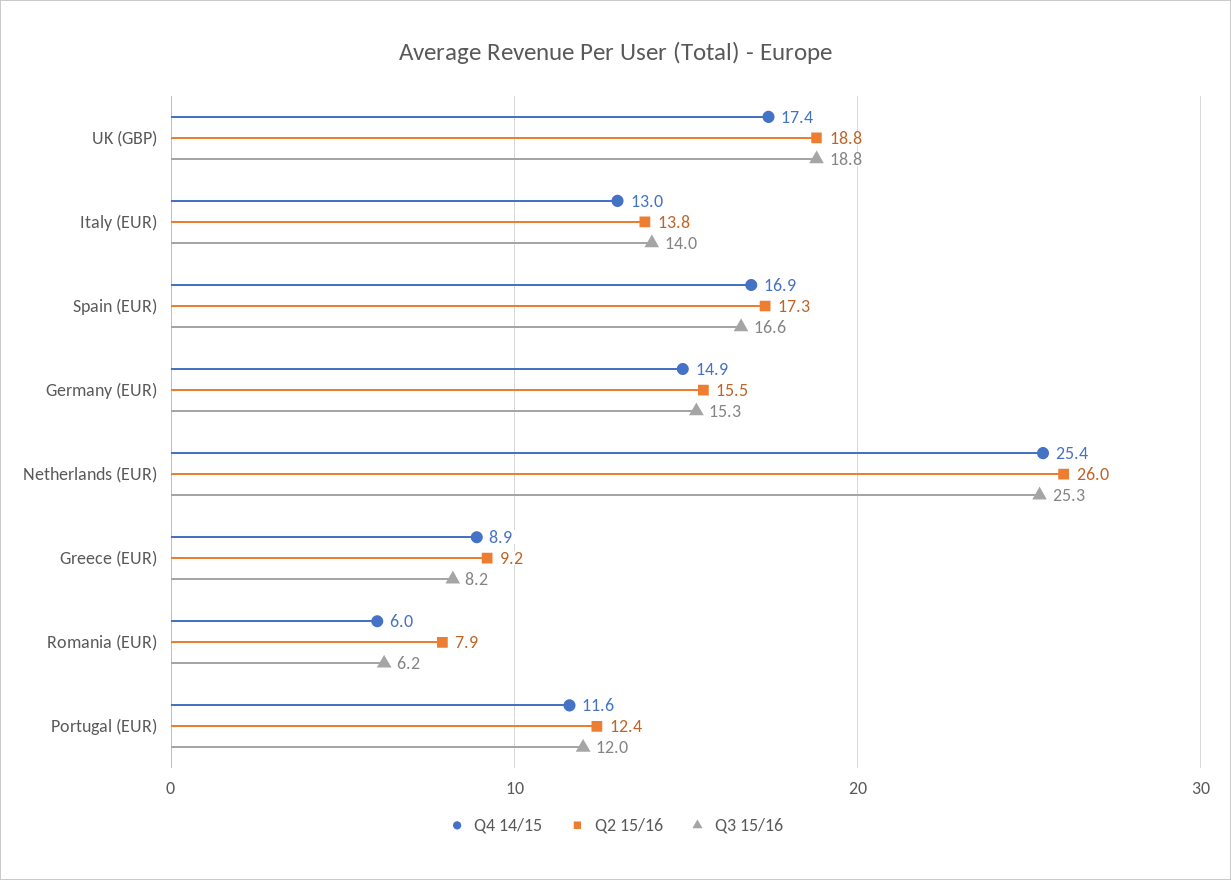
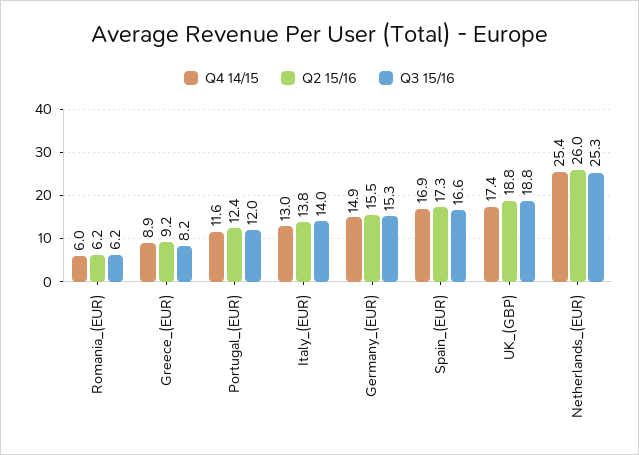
  {
    "Q4 14/15": {
      "UK (GBP)": 17.4,
      "Italy (EUR)": 13,
      "Spain (EUR)": 16.9,
      "Germany (EUR)": 14.9,
      "Netherlands (EUR)": 25.4,
      "Greece (EUR)": 8.9,
      "Romania (EUR)": 6,
      "Portugal (EUR)": 11.6
    },
    "Q2 15/16": {
      "UK (GBP)": 18.8,
      "Italy (EUR)": 13.8,
      "Spain (EUR)": 17.3,
      "Germany (EUR)": 15.5,
      "Netherlands (EUR)": 26,
      "Greece (EUR)": 9.2,
-     "Romania (EUR)": 7.9,
+     "Romania (EUR)": 6.2,
      "Portugal (EUR)": 12.4
    },
    "Q3 15/16": {
      "UK (GBP)": 18.8,
      "Italy (EUR)": 14,
      "Spain (EUR)": 16.6,
      "Germany (EUR)": 15.3,
      "Netherlands (EUR)": 25.3,
      "Greece (EUR)": 8.2,
      "Romania (EUR)": 6.2,
      "Portugal (EUR)": 12
    }
  }

